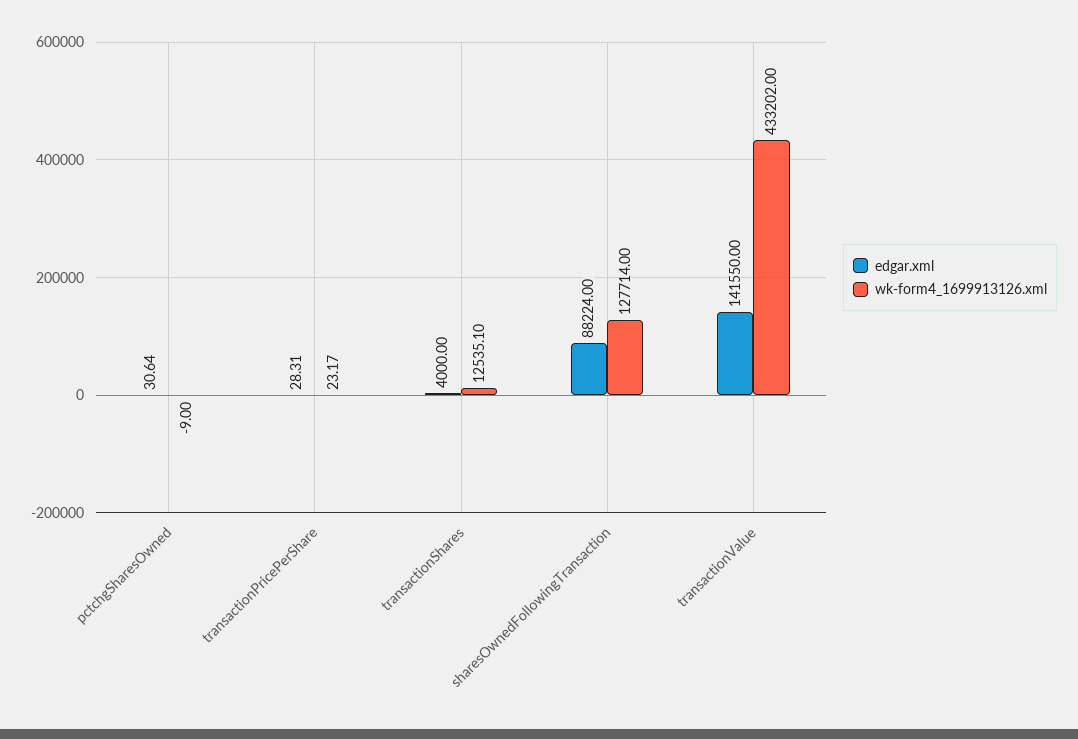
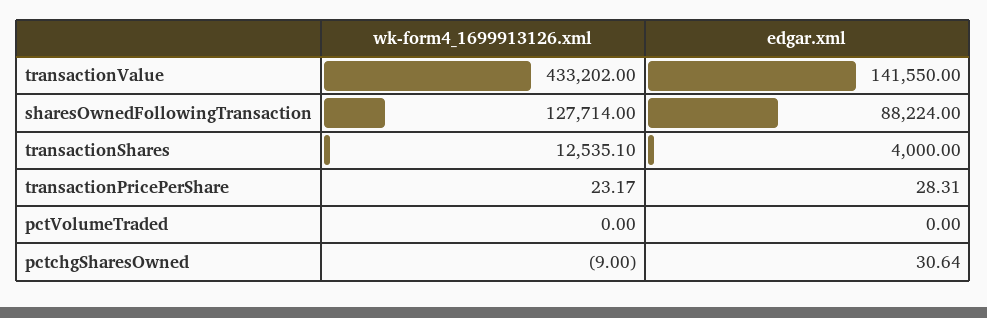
  {
    "edgar.xml": {
      "pctchgSharesOwned": 30.64,
      "transactionPricePerShare": 28.31,
      "transactionShares": 4000,
      "sharesOwnedFollowingTransaction": 88224,
-     "transactionValue": 141550
+     "transactionValue": 141550,
+     "pctVolumeTraded": 0
    },
    "wk-form4_1699913126.xml": {
      "pctchgSharesOwned": -9,
      "transactionPricePerShare": 23.17,
      "transactionShares": 12535.1,
      "sharesOwnedFollowingTransaction": 127714,
-     "transactionValue": 433202
+     "transactionValue": 433202,
+     "pctVolumeTraded": 0
    }
  }

